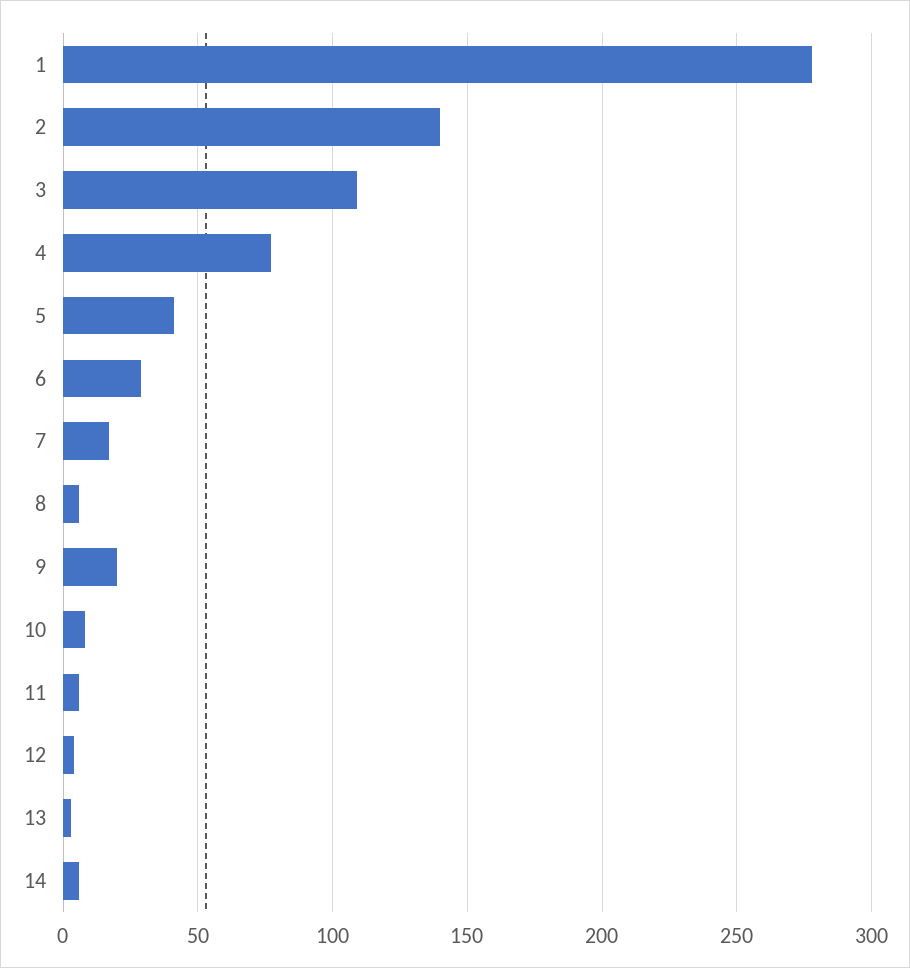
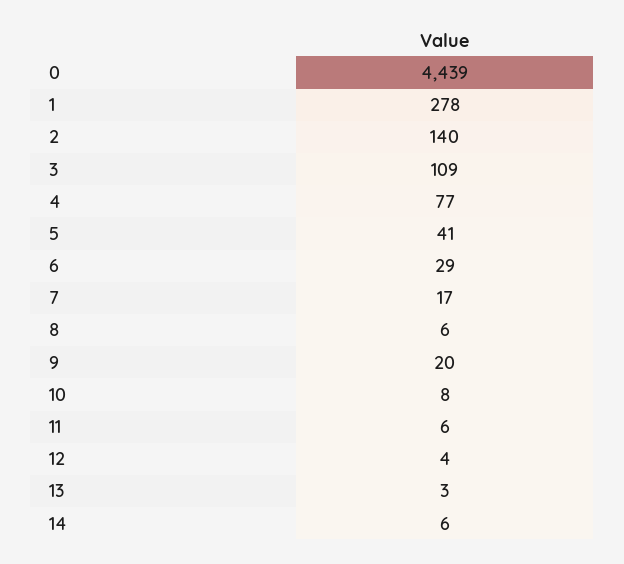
  {
    "1": 278,
    "2": 140,
    "3": 109,
    "4": 77,
    "5": 41,
    "6": 29,
    "7": 17,
    "8": 6,
    "9": 20,
    "10": 8,
    "11": 6,
    "12": 4,
    "13": 3,
-   "14": 6
+   "14": 6,
+   "0": 4439
  }

